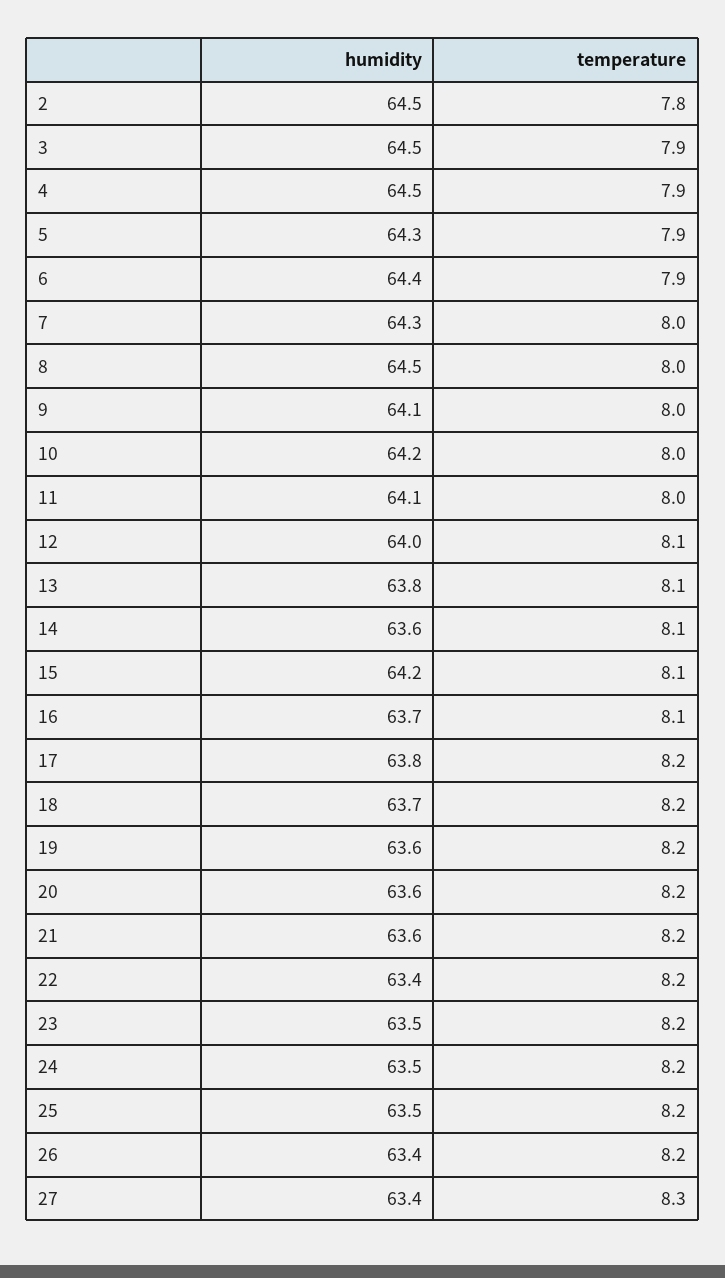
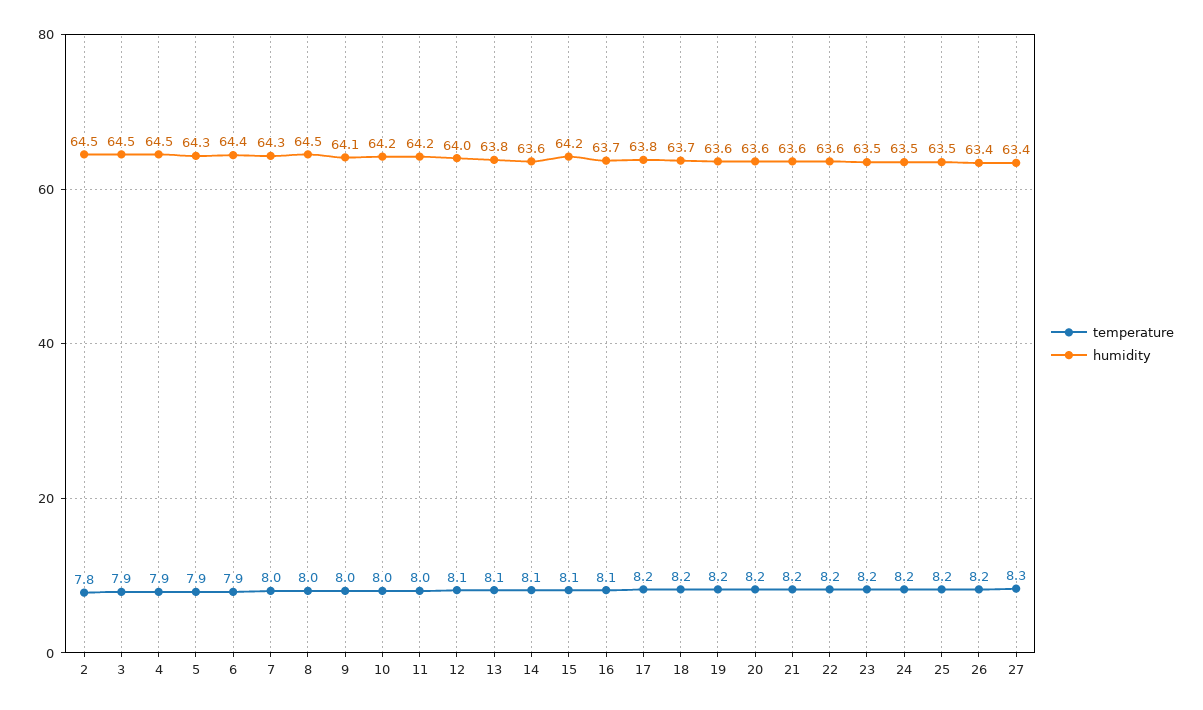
  {
    "humidity": {
      "2": 64.5,
      "3": 64.5,
      "4": 64.5,
      "5": 64.3,
      "6": 64.4,
      "7": 64.3,
      "8": 64.5,
      "9": 64.1,
      "10": 64.2,
-     "11": 64.1,
+     "11": 64.2,
      "12": 64,
      "13": 63.8,
      "14": 63.6,
      "15": 64.2,
      "16": 63.7,
      "17": 63.8,
      "18": 63.7,
      "19": 63.6,
      "20": 63.6,
      "21": 63.6,
-     "22": 63.4,
+     "22": 63.6,
      "23": 63.5,
      "24": 63.5,
      "25": 63.5,
      "26": 63.4,
      "27": 63.4
    },
    "temperature": {
      "2": 7.8,
      "3": 7.9,
      "4": 7.9,
      "5": 7.9,
      "6": 7.9,
      "7": 8,
      "8": 8,
      "9": 8,
      "10": 8,
      "11": 8,
      "12": 8.1,
      "13": 8.1,
      "14": 8.1,
      "15": 8.1,
      "16": 8.1,
      "17": 8.2,
      "18": 8.2,
      "19": 8.2,
      "20": 8.2,
      "21": 8.2,
      "22": 8.2,
      "23": 8.2,
      "24": 8.2,
      "25": 8.2,
      "26": 8.2,
      "27": 8.3
    }
  }

